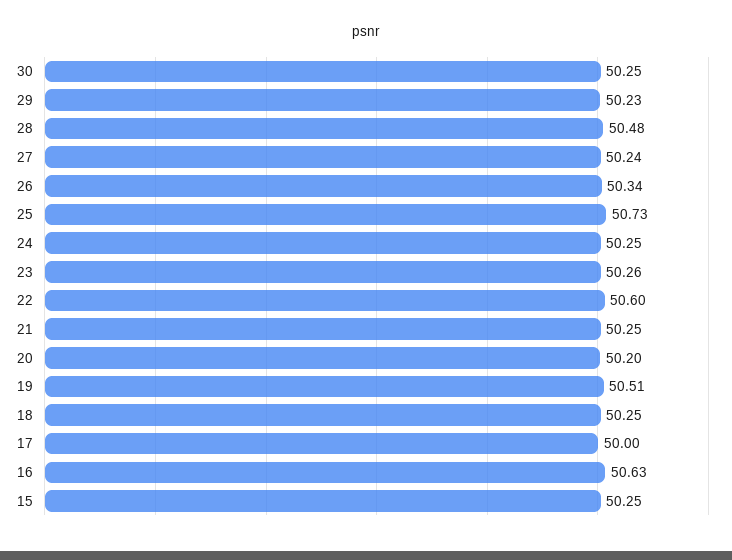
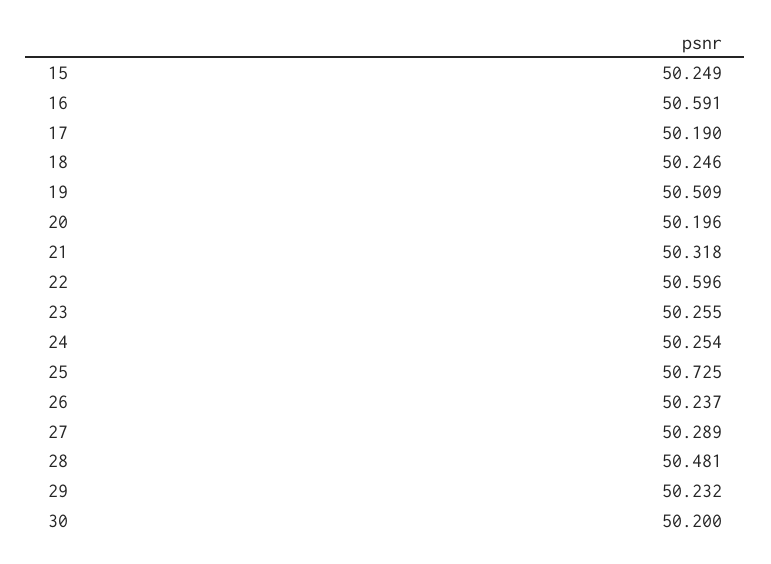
  {
-   "30": 50.25,
+   "30": 50.2,
    "29": 50.232,
    "28": 50.481,
-   "27": 50.24,
+   "27": 50.289,
-   "26": 50.34,
+   "26": 50.237,
    "25": 50.725,
    "24": 50.254,
    "23": 50.255,
    "22": 50.596,
-   "21": 50.25,
+   "21": 50.318,
    "20": 50.196,
    "19": 50.509,
    "18": 50.246,
-   "17": 50,
+   "17": 50.19,
-   "16": 50.63,
+   "16": 50.591,
    "15": 50.249
  }

